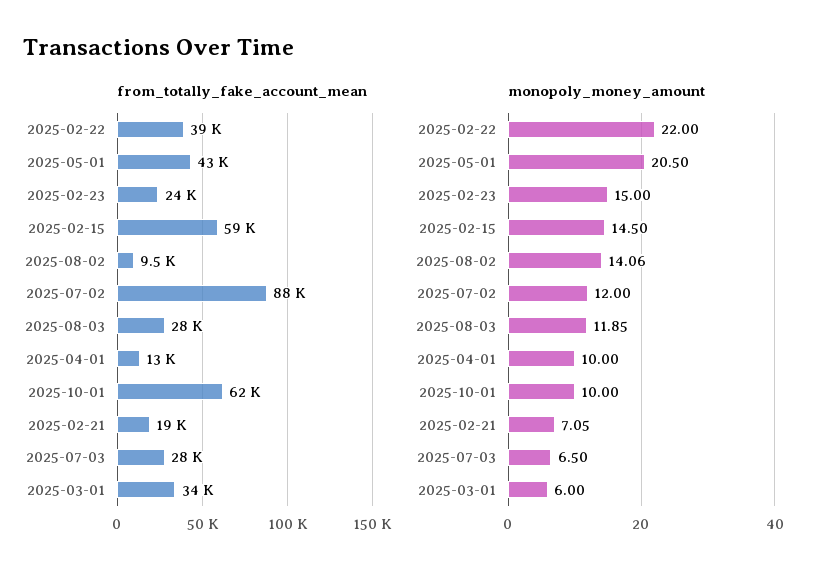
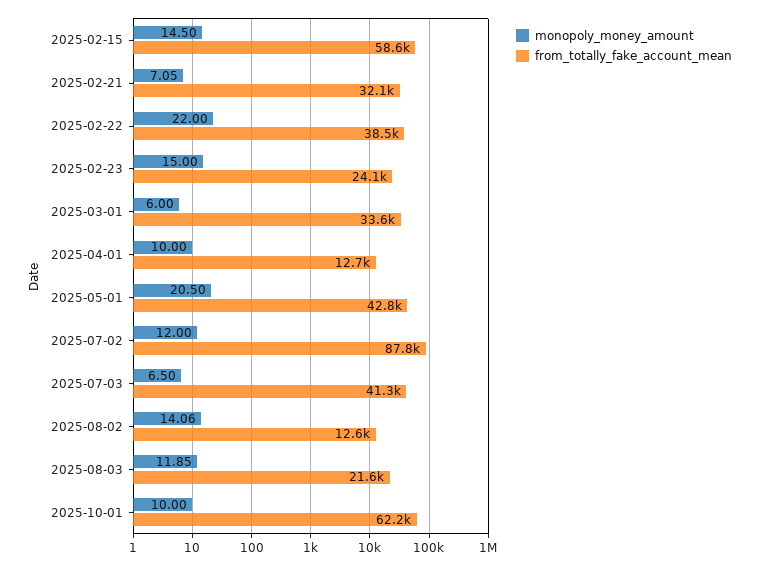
  {
    "from_totally_fake_account_mean": {
      "2025-02-22": 38500,
      "2025-05-01": 42800,
      "2025-02-23": 24100,
      "2025-02-15": 58600,
-     "2025-08-02": 9500,
+     "2025-08-02": 12600,
      "2025-07-02": 87800,
-     "2025-08-03": 28000,
+     "2025-08-03": 21600,
      "2025-04-01": 12700,
      "2025-10-01": 62200,
-     "2025-02-21": 19000,
+     "2025-02-21": 32100,
-     "2025-07-03": 28000,
+     "2025-07-03": 41300,
      "2025-03-01": 33600
    },
    "monopoly_money_amount": {
      "2025-02-22": 22,
      "2025-05-01": 20.5,
      "2025-02-23": 15,
      "2025-02-15": 14.5,
      "2025-08-02": 14.06,
      "2025-07-02": 12,
      "2025-08-03": 11.85,
      "2025-04-01": 10,
      "2025-10-01": 10,
      "2025-02-21": 7.05,
      "2025-07-03": 6.5,
      "2025-03-01": 6
    }
  }

